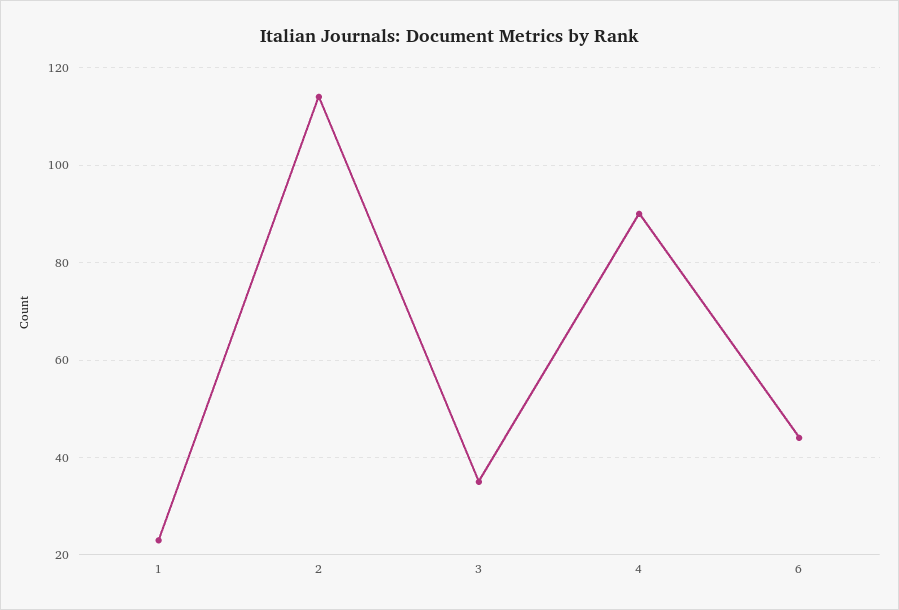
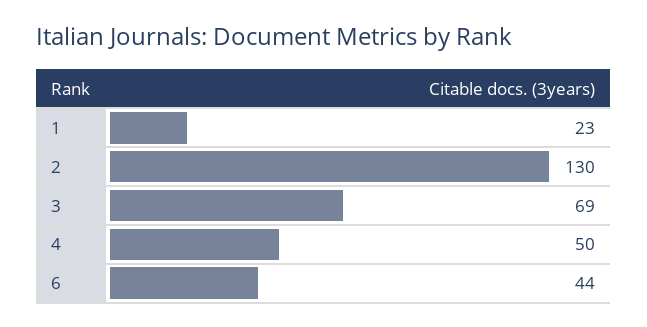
  {
    "1": 23,
-   "2": 115,
+   "2": 130,
-   "3": 35,
+   "3": 69,
-   "4": 90,
+   "4": 50,
    "6": 44
  }

